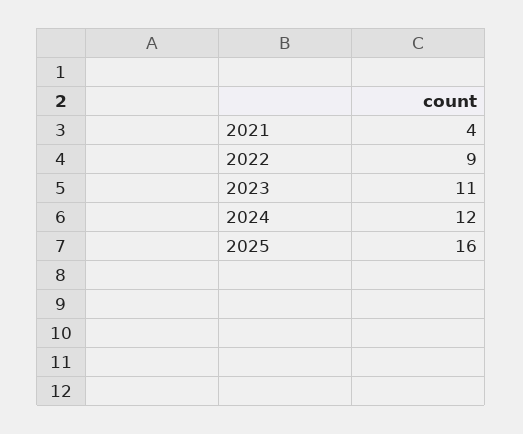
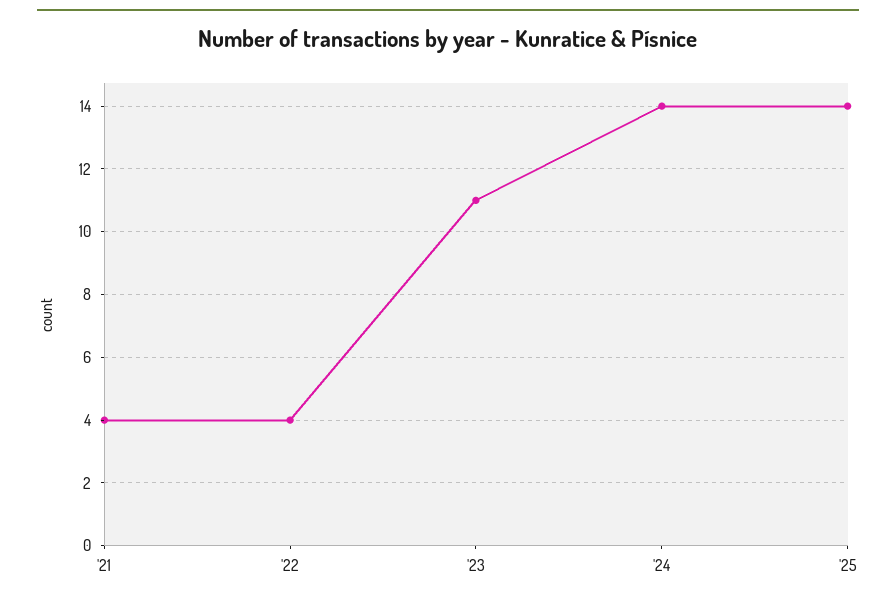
  {
    "2021": 4,
-   "2022": 9,
+   "2022": 4,
    "2023": 11,
-   "2024": 12,
+   "2024": 14,
-   "2025": 16
+   "2025": 14
  }

